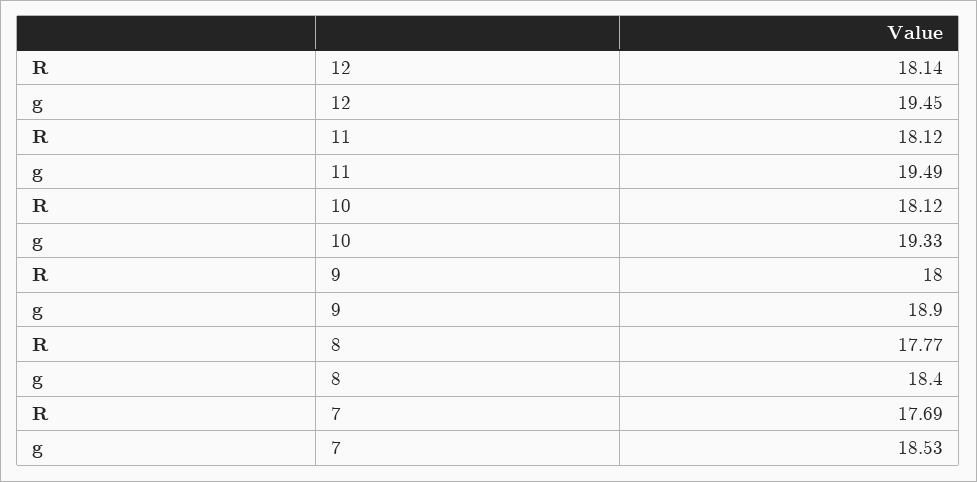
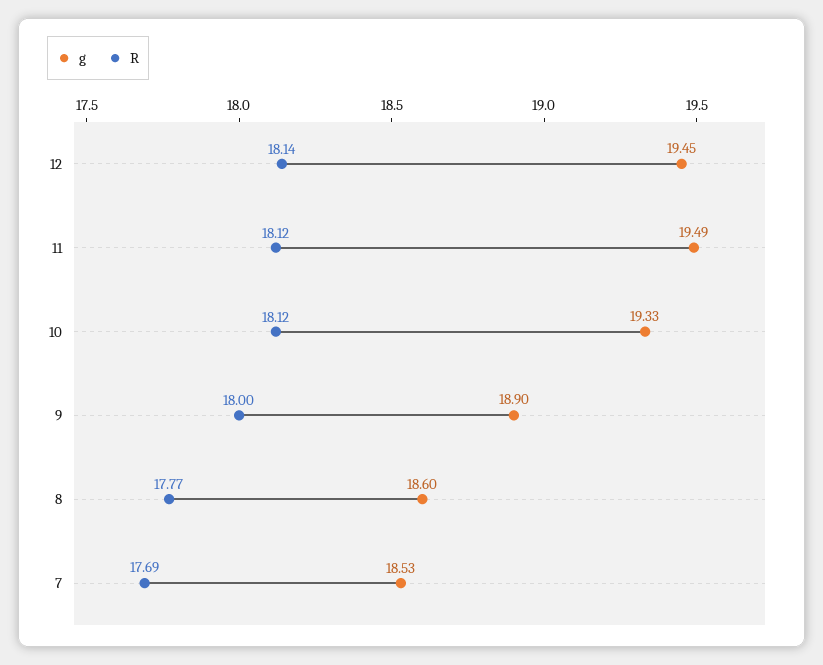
  {
    "R": {
      "12": 18.14,
      "11": 18.12,
      "10": 18.12,
      "9": 18,
      "8": 17.77,
      "7": 17.69
    },
    "g": {
      "12": 19.45,
      "11": 19.49,
      "10": 19.33,
      "9": 18.9,
-     "8": 18.4,
+     "8": 18.6,
      "7": 18.53
    }
  }

